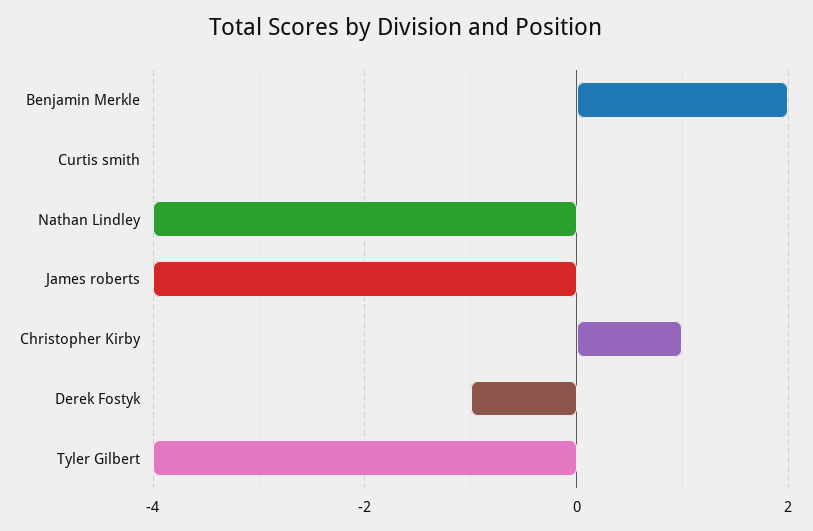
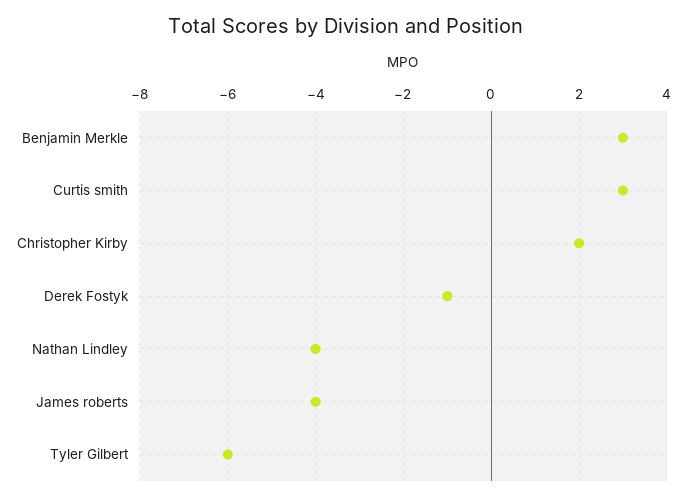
  {
-   "Benjamin Merkle": 2,
+   "Benjamin Merkle": 3,
-   "Curtis smith": 0,
+   "Curtis smith": 3,
    "Nathan Lindley": -4,
    "James roberts": -4,
-   "Christopher Kirby": 1,
+   "Christopher Kirby": 2,
    "Derek Fostyk": -1,
-   "Tyler Gilbert": -4
+   "Tyler Gilbert": -6
  }

